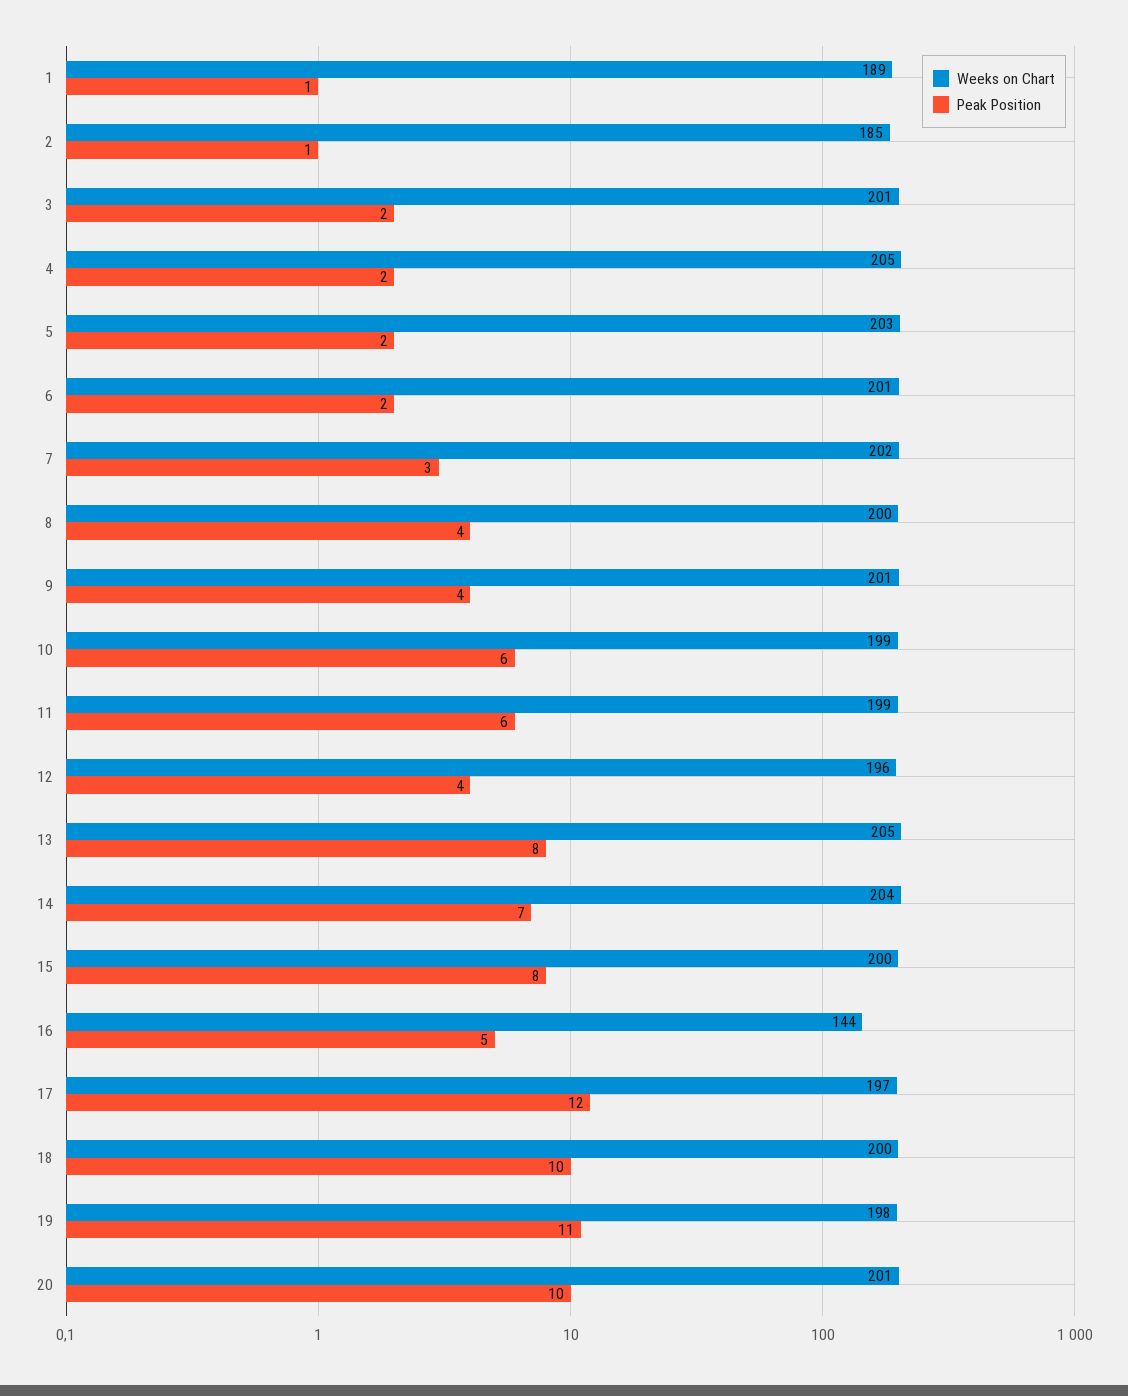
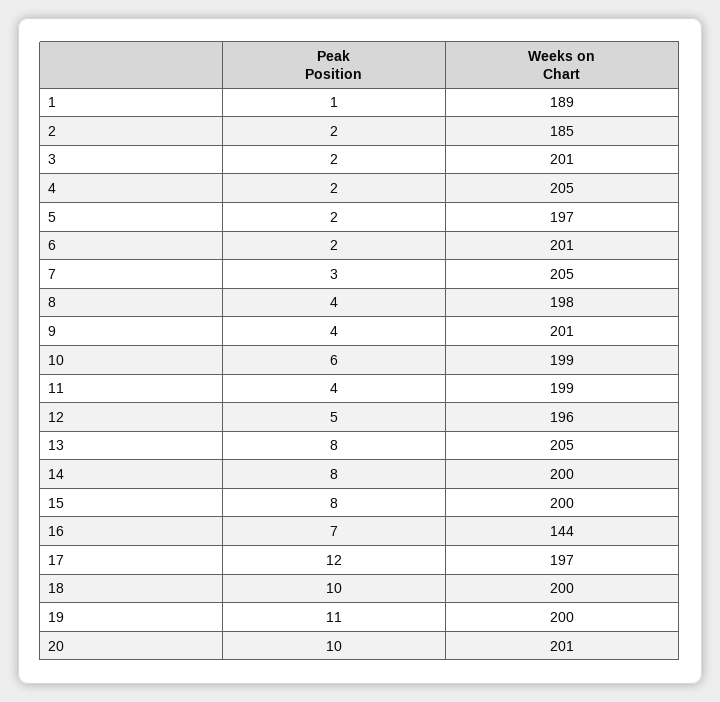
  {
    "Weeks on Chart": {
      "1": 189,
      "2": 185,
      "3": 201,
      "4": 205,
-     "5": 203,
+     "5": 197,
      "6": 201,
-     "7": 202,
+     "7": 205,
-     "8": 200,
+     "8": 198,
      "9": 201,
      "10": 199,
      "11": 199,
      "12": 196,
      "13": 205,
-     "14": 204,
+     "14": 200,
      "15": 200,
      "16": 144,
      "17": 197,
      "18": 200,
-     "19": 198,
+     "19": 200,
      "20": 201
    },
    "Peak Position": {
      "1": 1,
-     "2": 1,
+     "2": 2,
      "3": 2,
      "4": 2,
      "5": 2,
      "6": 2,
      "7": 3,
      "8": 4,
      "9": 4,
      "10": 6,
-     "11": 6,
+     "11": 4,
-     "12": 4,
+     "12": 5,
      "13": 8,
-     "14": 7,
+     "14": 8,
      "15": 8,
-     "16": 5,
+     "16": 7,
      "17": 12,
      "18": 10,
      "19": 11,
      "20": 10
    }
  }

